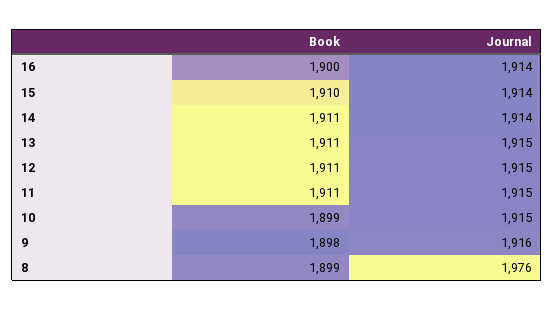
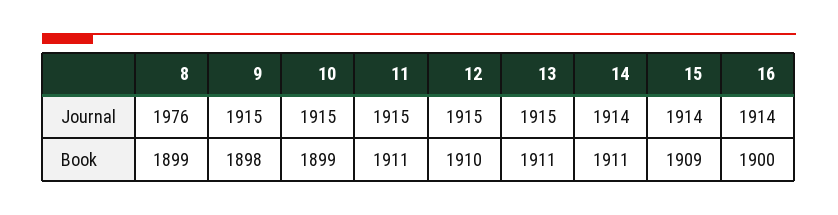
  {
    "Book": {
      "16": 1900,
-     "15": 1910,
+     "15": 1909,
      "14": 1911,
      "13": 1911,
-     "12": 1911,
+     "12": 1910,
      "11": 1911,
      "10": 1899,
      "9": 1898,
      "8": 1899
    },
    "Journal": {
      "16": 1914,
      "15": 1914,
      "14": 1914,
      "13": 1915,
      "12": 1915,
      "11": 1915,
      "10": 1915,
-     "9": 1916,
+     "9": 1915,
      "8": 1976
    }
  }

